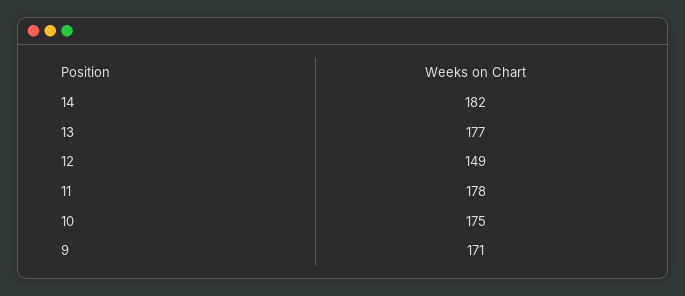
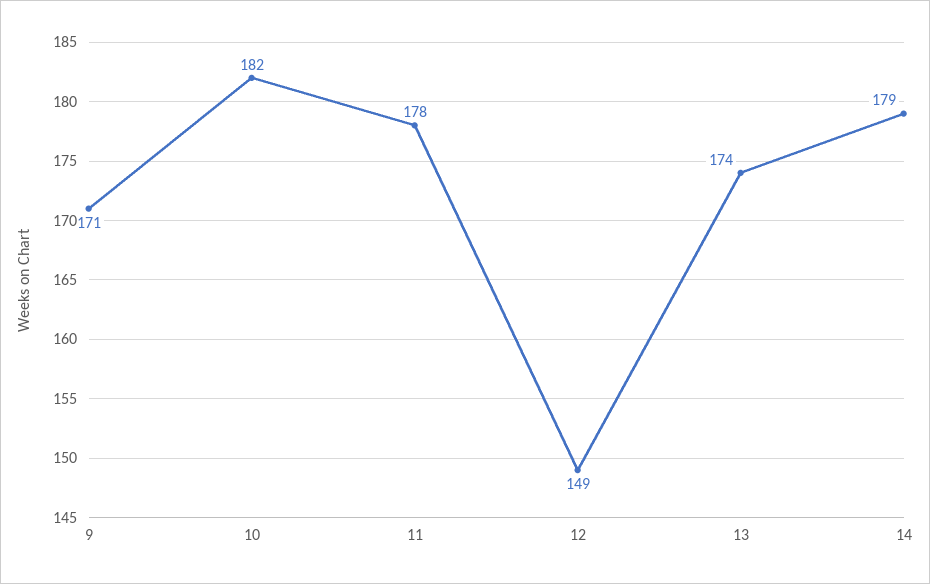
  {
-   "14": 182,
+   "14": 179,
-   "13": 177,
+   "13": 174,
    "12": 149,
    "11": 178,
-   "10": 175,
+   "10": 182,
    "9": 171
  }

